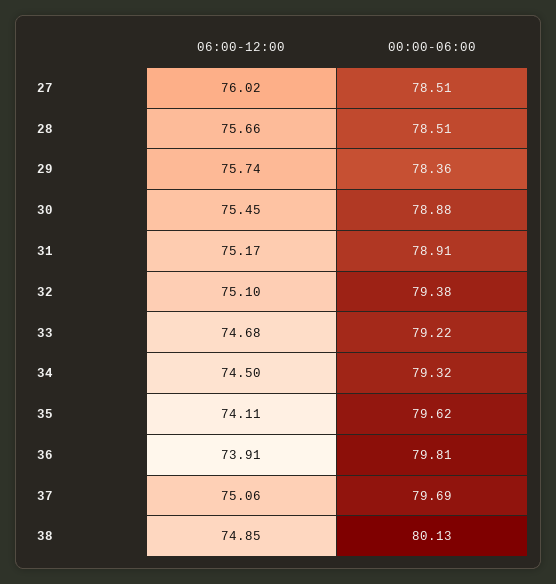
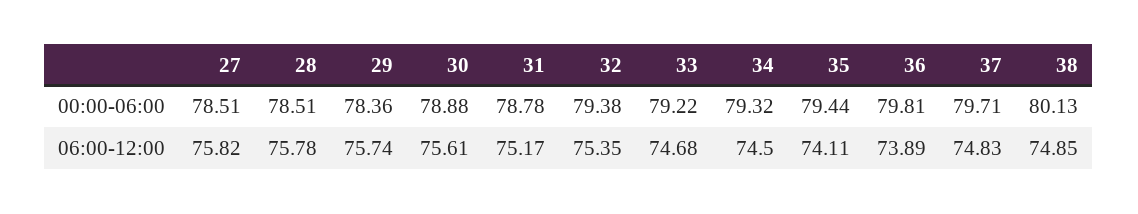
  {
    "06:00-12:00": {
-     "27": 76.02,
+     "27": 75.82,
-     "28": 75.66,
+     "28": 75.78,
      "29": 75.74,
-     "30": 75.45,
+     "30": 75.61,
      "31": 75.17,
-     "32": 75.1,
+     "32": 75.35,
      "33": 74.68,
      "34": 74.5,
      "35": 74.11,
-     "36": 73.91,
+     "36": 73.89,
-     "37": 75.06,
+     "37": 74.83,
      "38": 74.85
    },
    "00:00-06:00": {
      "27": 78.51,
      "28": 78.51,
      "29": 78.36,
      "30": 78.88,
-     "31": 78.91,
+     "31": 78.78,
      "32": 79.38,
      "33": 79.22,
      "34": 79.32,
-     "35": 79.62,
+     "35": 79.44,
      "36": 79.81,
-     "37": 79.69,
+     "37": 79.71,
      "38": 80.13
    }
  }

